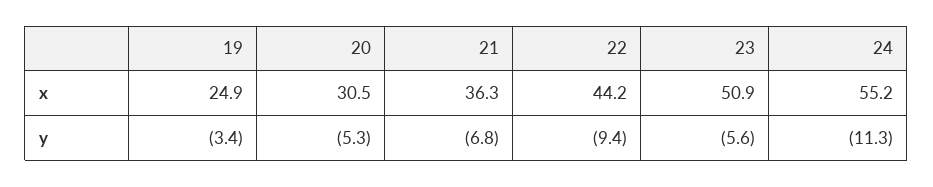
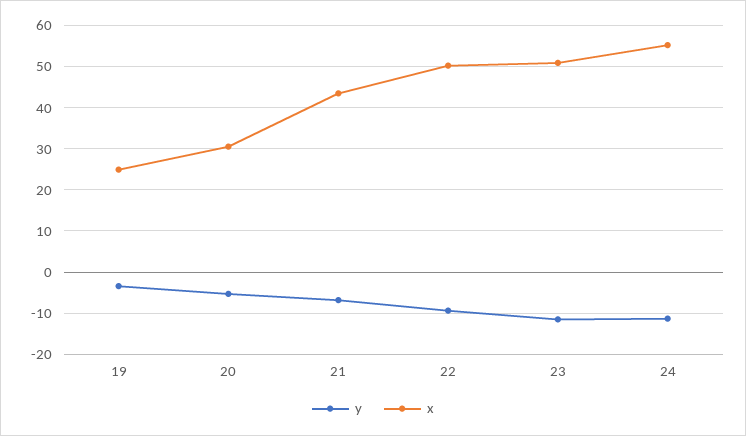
  {
    "x": {
      "19": 24.9,
      "20": 30.5,
-     "21": 36.3,
+     "21": 44,
-     "22": 44.2,
+     "22": 50,
      "23": 50.9,
      "24": 55.2
    },
    "y": {
      "19": -3.4,
      "20": -5.3,
      "21": -6.8,
      "22": -9.4,
-     "23": -5.6,
+     "23": -12,
      "24": -11.3
    }
  }

